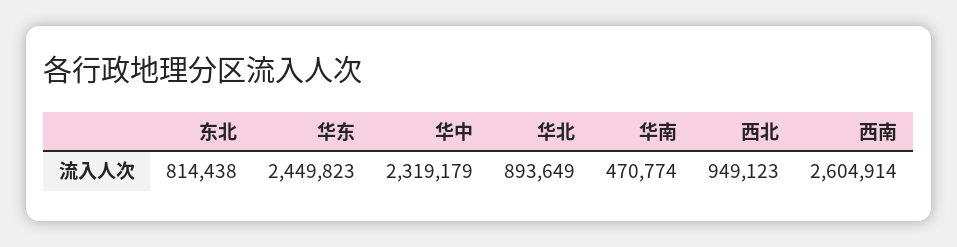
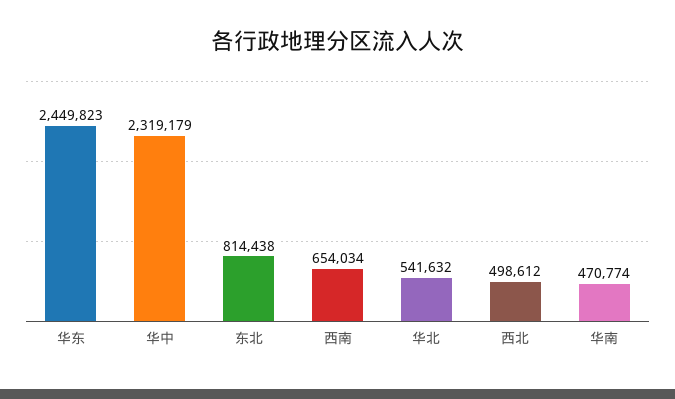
  {
    "东北": 814438,
    "华东": 2449823,
    "华中": 2319179,
-   "华北": 893649,
+   "华北": 541632,
    "华南": 470774,
-   "西北": 949123,
+   "西北": 498612,
-   "西南": 2604914
+   "西南": 654034
  }

